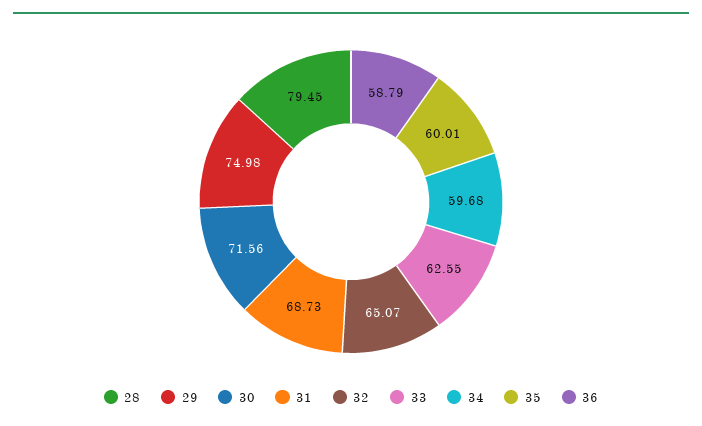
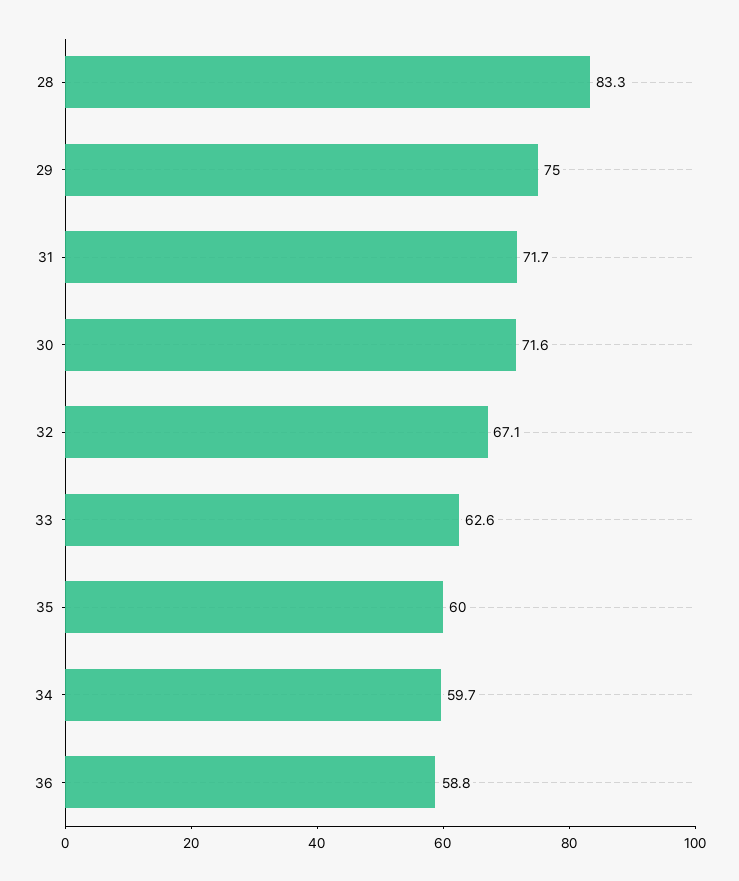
  {
-   "28": 79.45,
+   "28": 83.3,
    "29": 74.98,
    "30": 71.56,
-   "31": 68.73,
+   "31": 71.7,
-   "32": 65.07,
+   "32": 67.1,
    "33": 62.55,
    "34": 59.68,
    "35": 60.01,
    "36": 58.79
  }

